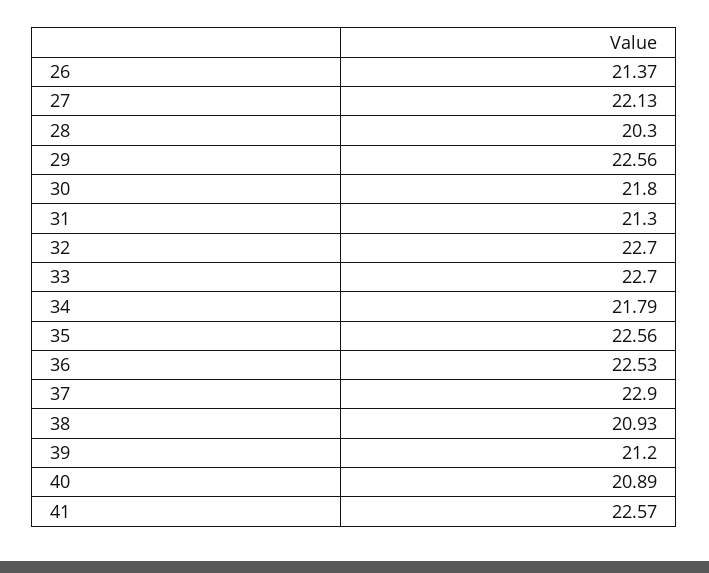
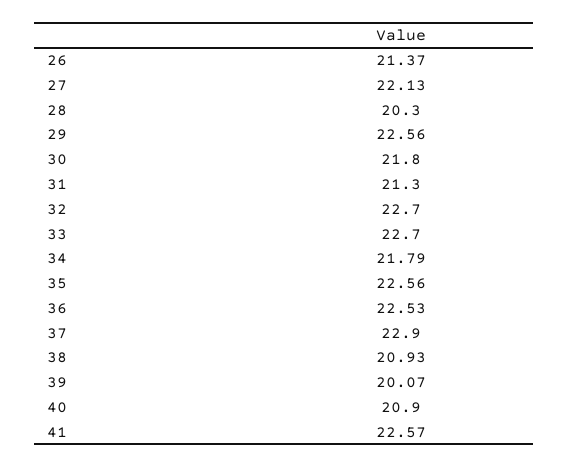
  {
    "26": 21.37,
    "27": 22.13,
    "28": 20.3,
    "29": 22.56,
    "30": 21.8,
    "31": 21.3,
    "32": 22.7,
    "33": 22.7,
    "34": 21.79,
    "35": 22.56,
    "36": 22.53,
    "37": 22.9,
    "38": 20.93,
-   "39": 21.2,
+   "39": 20.07,
-   "40": 20.89,
+   "40": 20.9,
    "41": 22.57
  }

